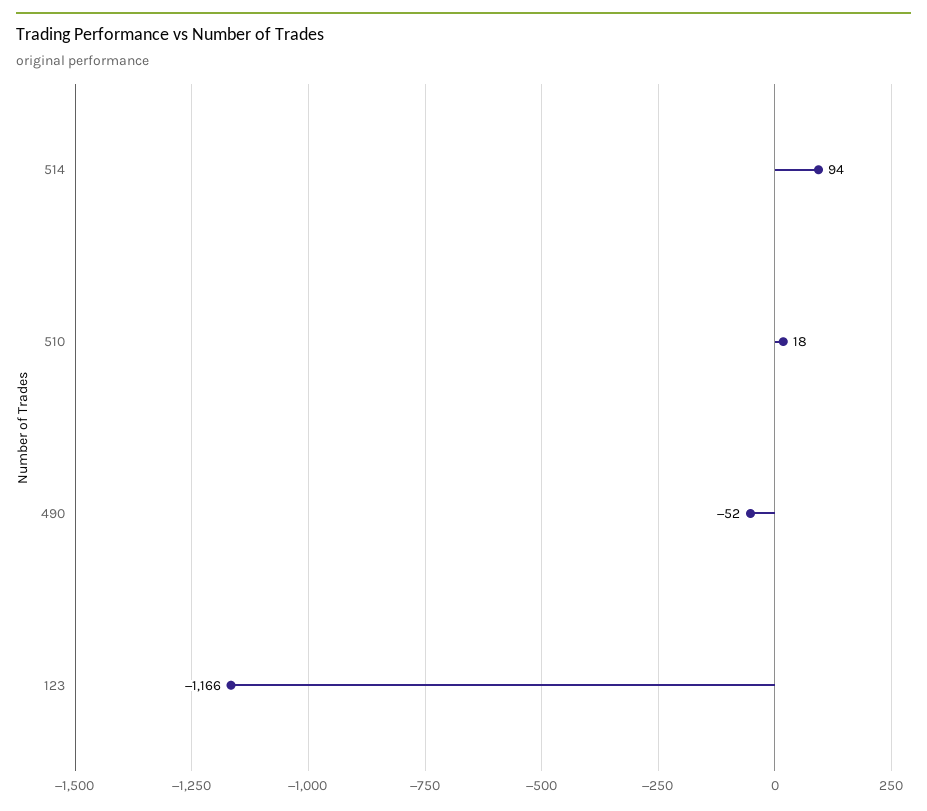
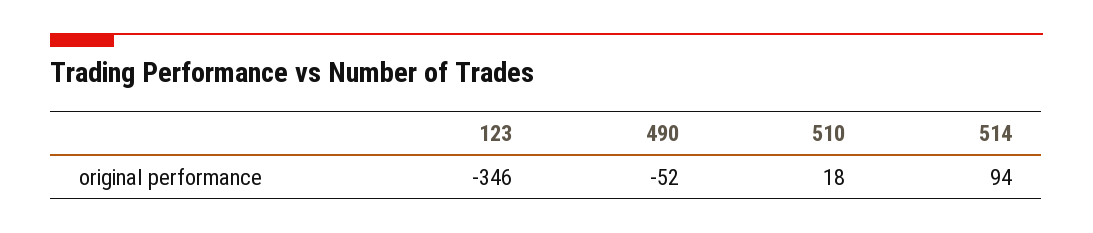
  {
    "514": 94,
    "510": 18,
    "490": -52,
-   "123": -1166
+   "123": -346
  }

